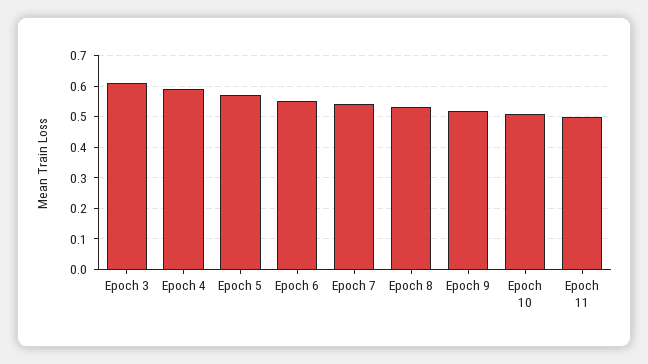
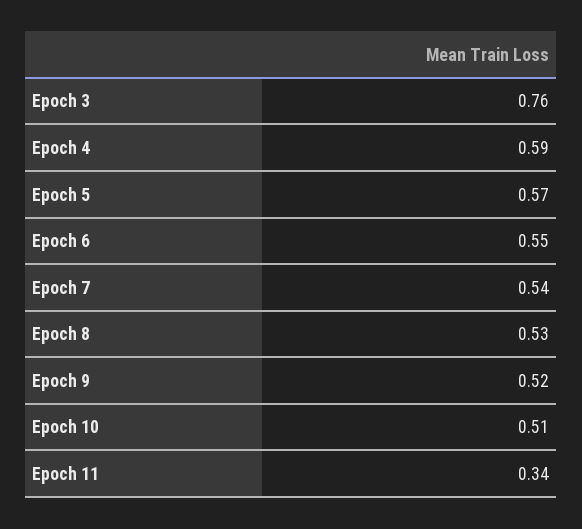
  {
-   "Epoch 3": 0.6,
+   "Epoch 3": 0.76,
    "Epoch 4": 0.59,
    "Epoch 5": 0.57,
    "Epoch 6": 0.55,
    "Epoch 7": 0.54,
    "Epoch 8": 0.53,
    "Epoch 9": 0.52,
    "Epoch 10": 0.51,
-   "Epoch 11": 0.5
+   "Epoch 11": 0.34
  }

